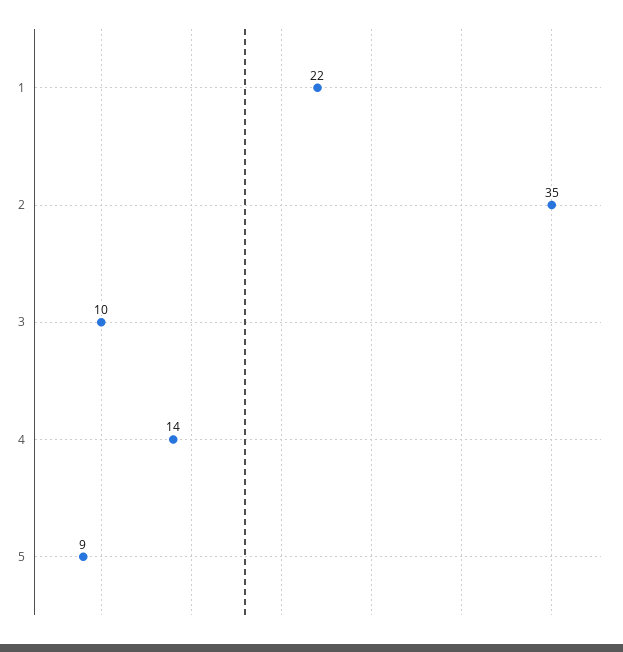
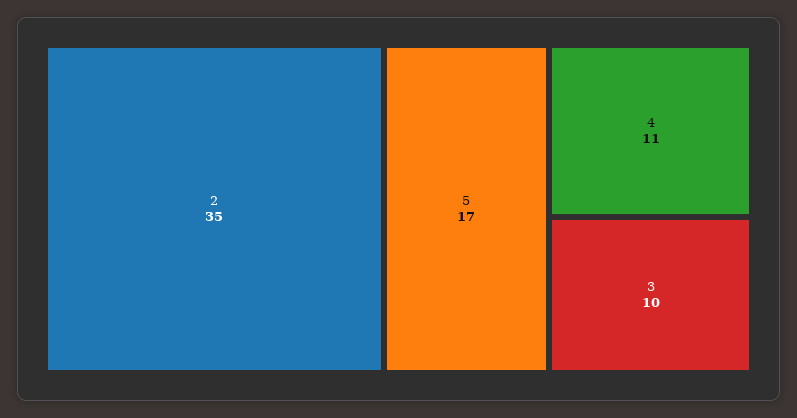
  {
-   "1": 22,
    "2": 35,
    "3": 10,
-   "4": 14,
+   "4": 11,
-   "5": 9
+   "5": 17
  }

